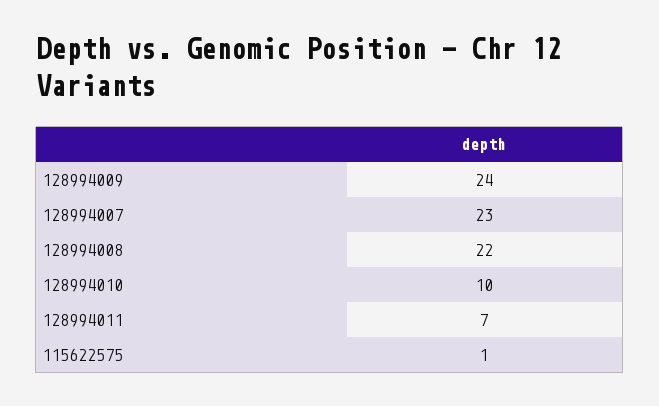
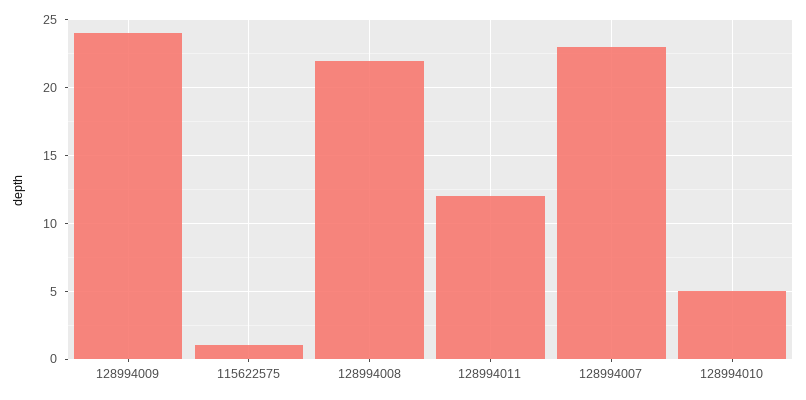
  {
    "128994009": 24,
    "128994007": 23,
    "128994008": 22,
-   "128994010": 10,
+   "128994010": 5,
-   "128994011": 7,
+   "128994011": 12,
    "115622575": 1
  }

